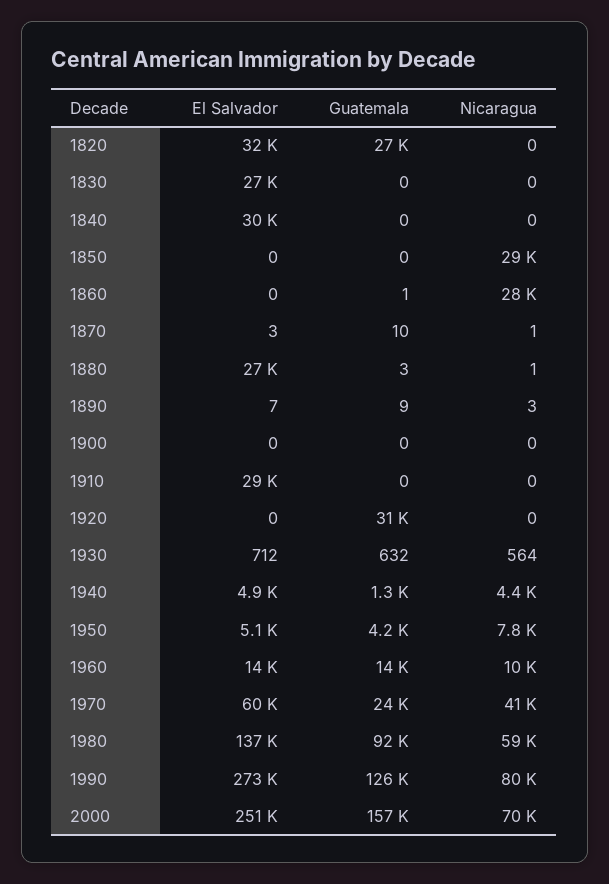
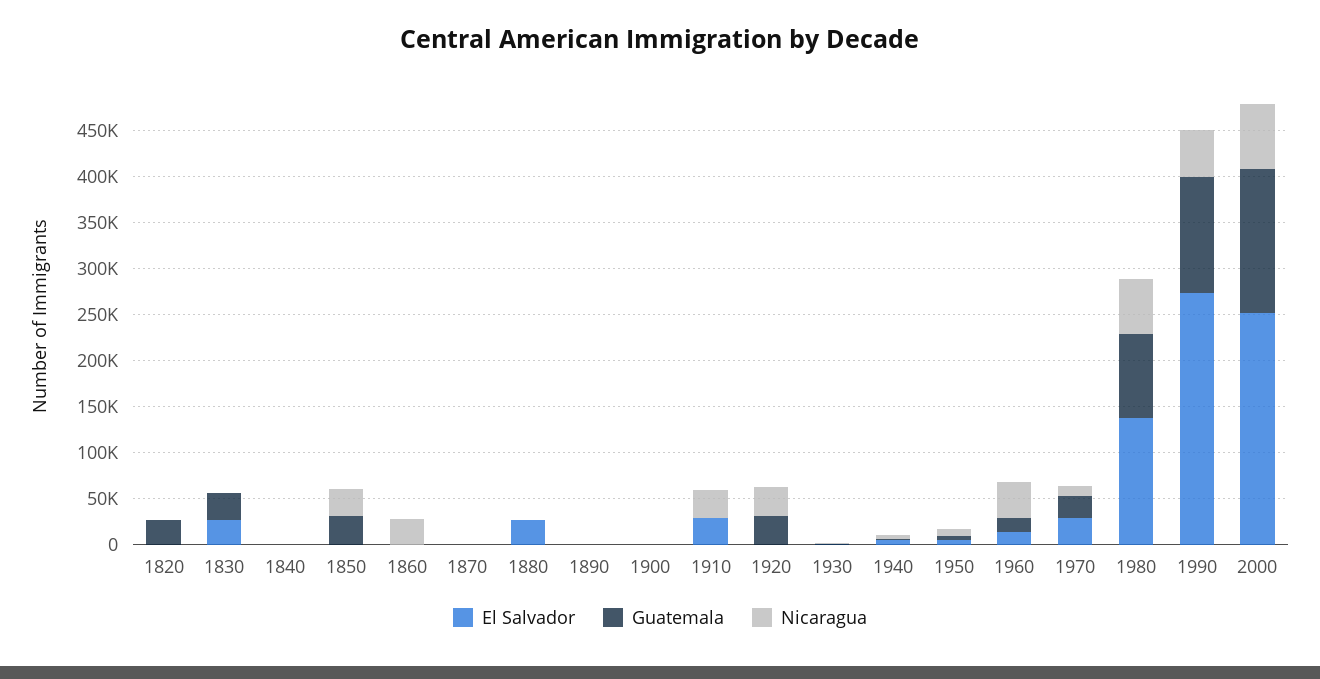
  {
    "El Salvador": {
-     "1820": 32000,
+     "1820": 0,
      "1830": 27000,
-     "1840": 30000,
+     "1840": 0,
      "1850": 0,
      "1860": 0,
      "1870": 3,
      "1880": 27000,
      "1890": 7,
      "1900": 0,
      "1910": 29000,
      "1920": 0,
      "1930": 712,
      "1940": 4900,
      "1950": 5100,
      "1960": 14000,
-     "1970": 60000,
+     "1970": 30000,
      "1980": 137000,
      "1990": 273000,
      "2000": 251000
    },
    "Guatemala": {
      "1820": 27000,
-     "1830": 0,
+     "1830": 30000,
      "1840": 0,
-     "1850": 0,
+     "1850": 30000,
      "1860": 1,
      "1870": 10,
      "1880": 3,
      "1890": 9,
      "1900": 0,
      "1910": 0,
      "1920": 31000,
      "1930": 632,
      "1940": 1300,
      "1950": 4200,
      "1960": 14000,
      "1970": 24000,
      "1980": 92000,
      "1990": 126000,
      "2000": 157000
    },
    "Nicaragua": {
      "1820": 0,
      "1830": 0,
      "1840": 0,
      "1850": 29000,
      "1860": 28000,
      "1870": 1,
      "1880": 1,
      "1890": 3,
      "1900": 0,
-     "1910": 0,
+     "1910": 30000,
-     "1920": 0,
+     "1920": 30000,
      "1930": 564,
      "1940": 4400,
      "1950": 7800,
-     "1960": 10000,
+     "1960": 40000,
-     "1970": 41000,
+     "1970": 10000,
      "1980": 59000,
-     "1990": 80000,
+     "1990": 50000,
      "2000": 70000
    }
  }

